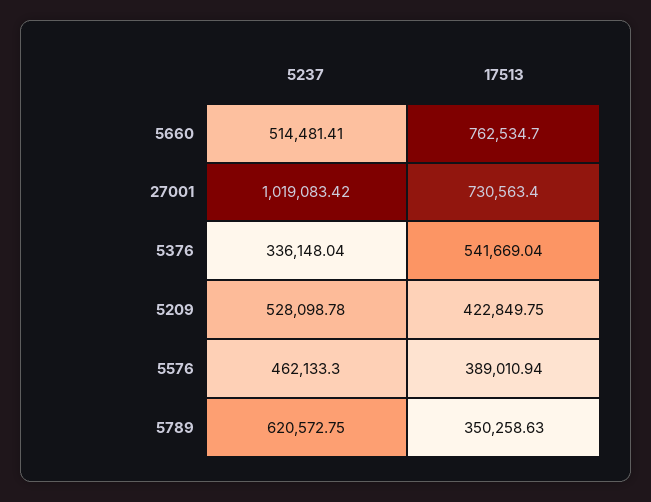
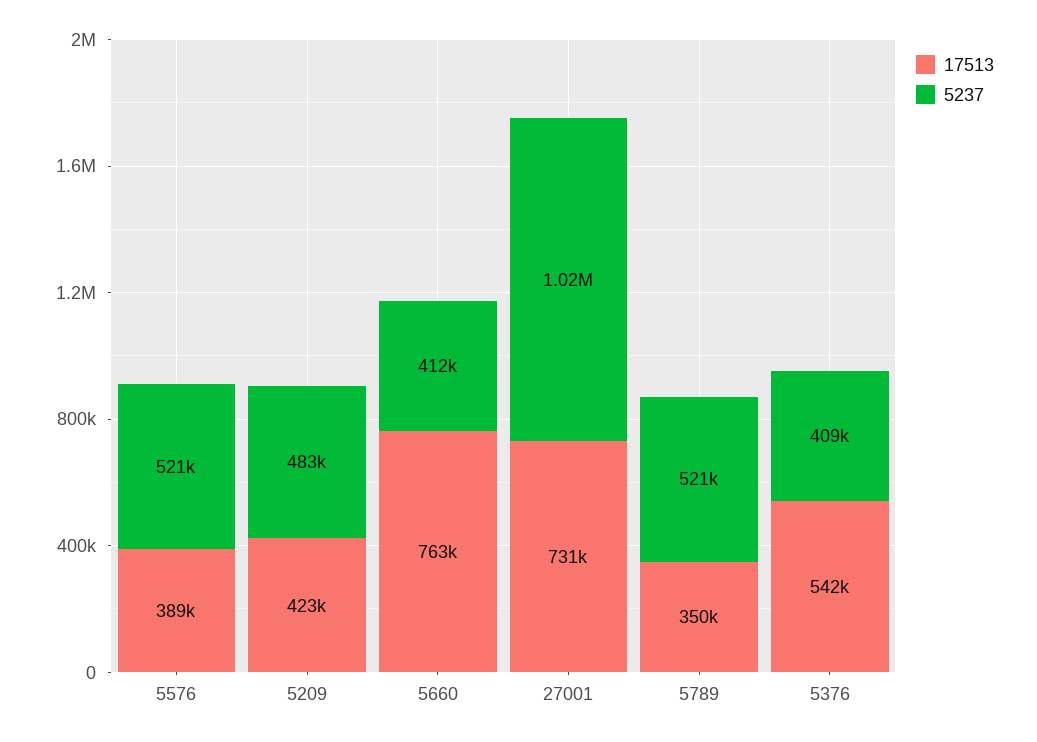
  {
    "5237": {
-     "5660": 514481.41,
+     "5660": 412000,
      "27001": 1019083.42,
-     "5376": 336148.04,
+     "5376": 409000,
-     "5209": 528098.78,
+     "5209": 483000,
-     "5576": 462133.3,
+     "5576": 521000,
-     "5789": 620572.75
+     "5789": 521000
    },
    "17513": {
      "5660": 762534.7,
      "27001": 730563.4,
      "5376": 541669.04,
      "5209": 422849.75,
      "5576": 389010.94,
      "5789": 350258.63
    }
  }

